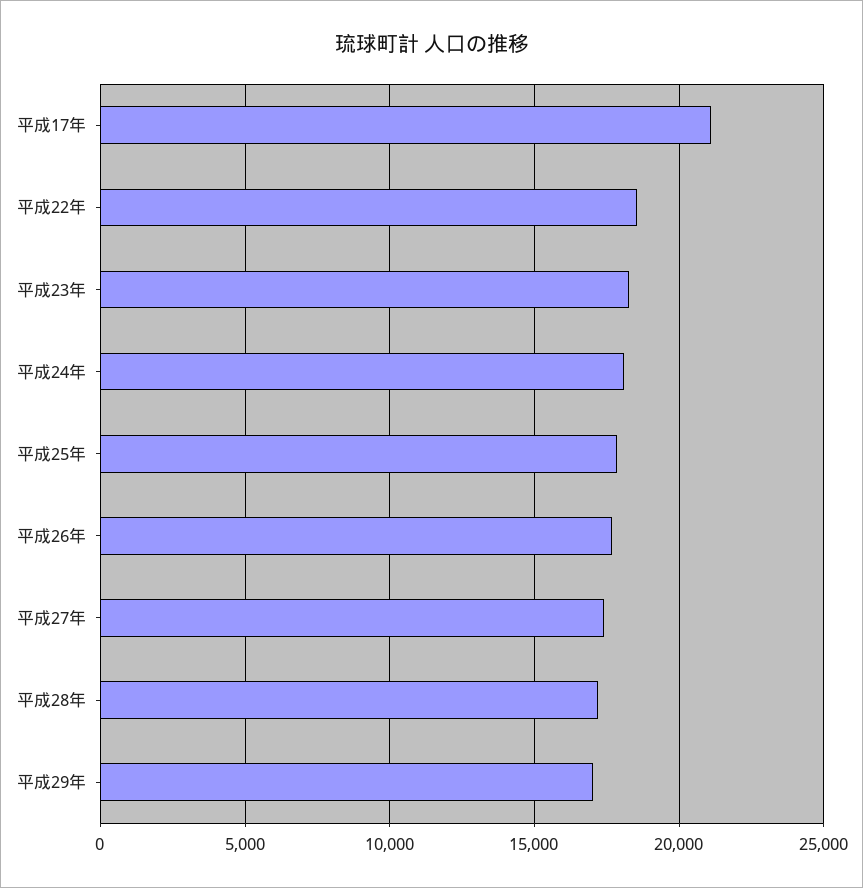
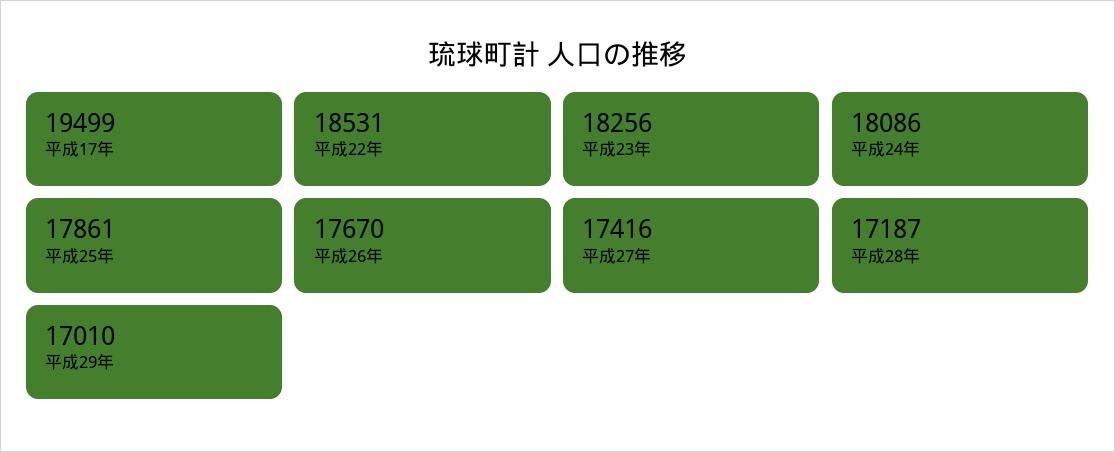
  {
-   "平成17年": 21000,
+   "平成17年": 19499,
    "平成22年": 18531,
    "平成23年": 18256,
    "平成24年": 18086,
    "平成25年": 17861,
    "平成26年": 17670,
    "平成27年": 17416,
    "平成28年": 17187,
    "平成29年": 17010
  }

